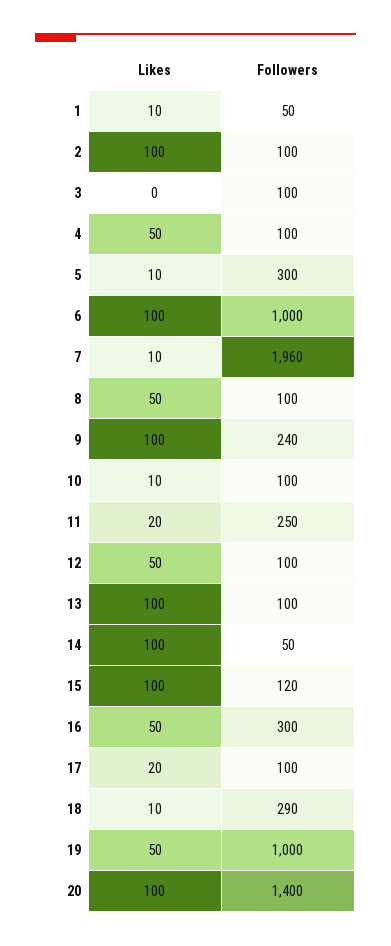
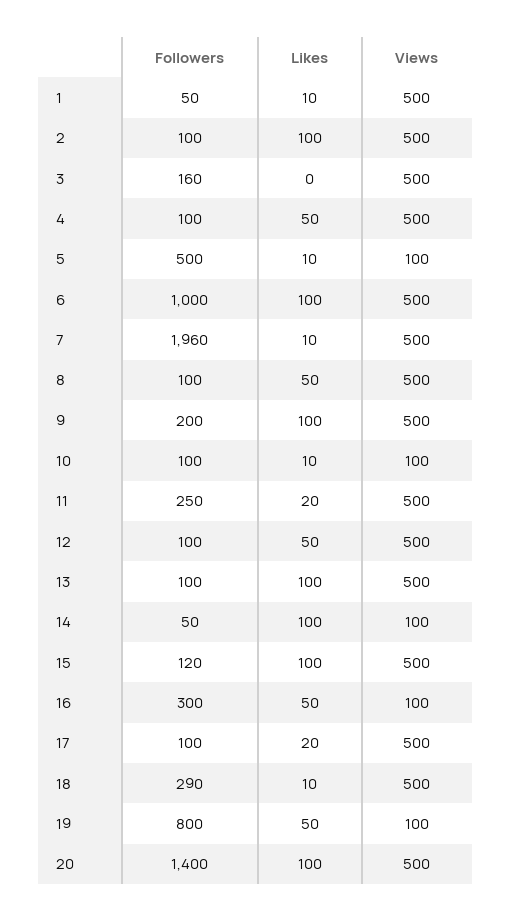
  {
    "Likes": {
      "1": 10,
      "2": 100,
      "3": 0,
      "4": 50,
      "5": 10,
      "6": 100,
      "7": 10,
      "8": 50,
      "9": 100,
      "10": 10,
      "11": 20,
      "12": 50,
      "13": 100,
      "14": 100,
      "15": 100,
      "16": 50,
      "17": 20,
      "18": 10,
      "19": 50,
      "20": 100
    },
    "Followers": {
      "1": 50,
      "2": 100,
-     "3": 100,
+     "3": 160,
      "4": 100,
-     "5": 300,
+     "5": 500,
      "6": 1000,
      "7": 1960,
      "8": 100,
-     "9": 240,
+     "9": 200,
      "10": 100,
      "11": 250,
      "12": 100,
      "13": 100,
      "14": 50,
      "15": 120,
      "16": 300,
      "17": 100,
      "18": 290,
-     "19": 1000,
+     "19": 800,
      "20": 1400
-   }
+   },
+   "Views": {
+     "1": 500,
+     "2": 500,
+     "3": 500,
+     "4": 500,
+     "5": 100,
+     "6": 500,
+     "7": 500,
+     "8": 500,
+     "9": 500,
+     "10": 100,
+     "11": 500,
+     "12": 500,
+     "13": 500,
+     "14": 100,
+     "15": 500,
+     "16": 100,
+     "17": 500,
+     "18": 500,
+     "19": 100,
+     "20": 500
+   }
  }

